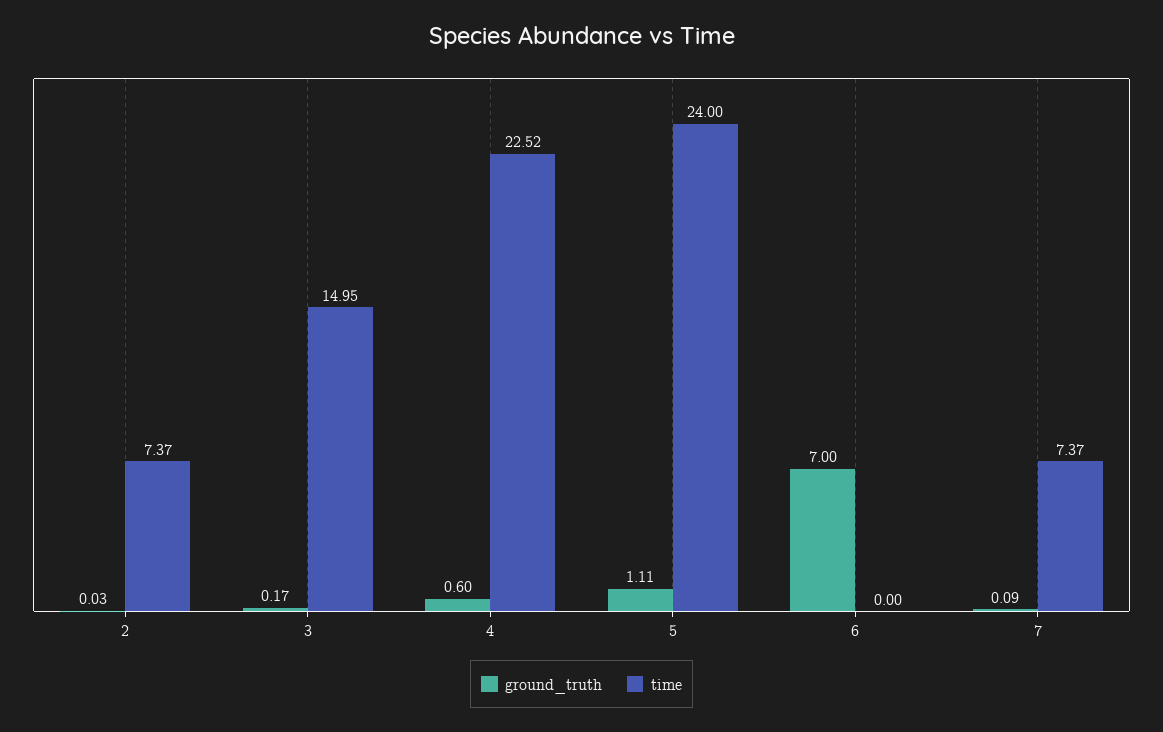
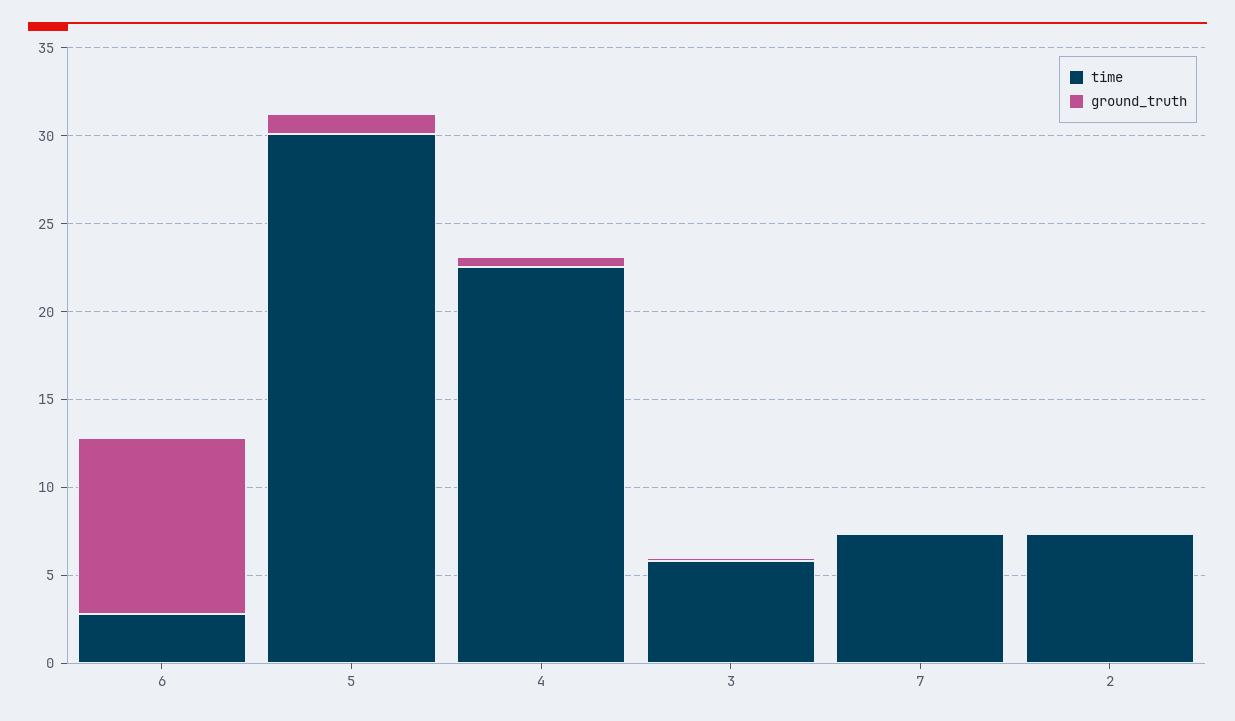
  {
    "ground_truth": {
      "2": 0.03,
      "3": 0.17,
      "4": 0.6,
      "5": 1.11,
-     "6": 7,
+     "6": 10,
      "7": 0.09
    },
    "time": {
      "2": 7.37,
-     "3": 14.95,
+     "3": 6,
      "4": 22.52,
-     "5": 24,
+     "5": 30,
-     "6": 0,
+     "6": 3,
      "7": 7.37
    }
  }

